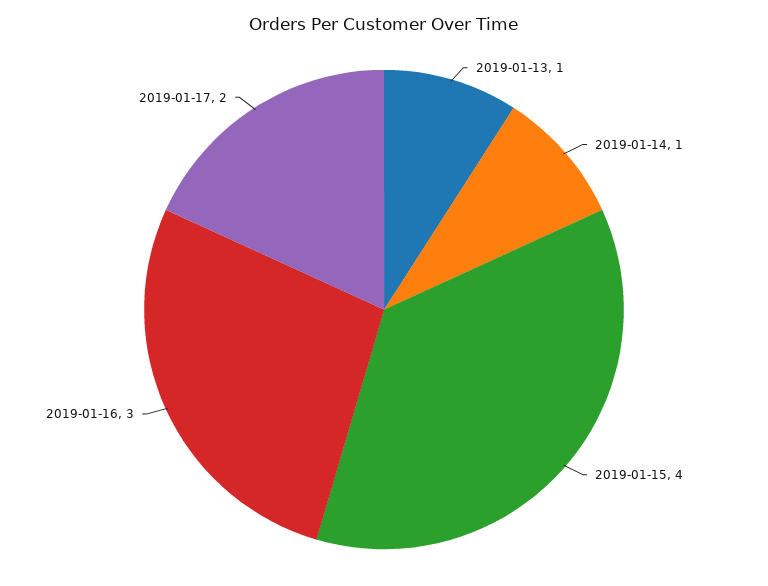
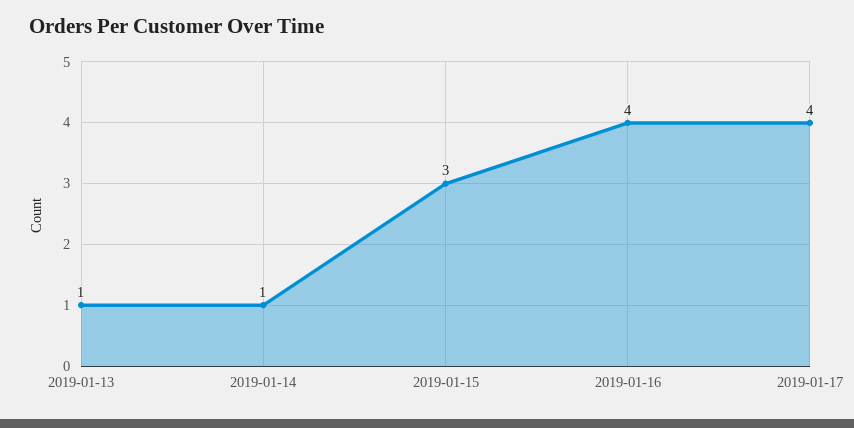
  {
    "2019-01-13": 1,
    "2019-01-14": 1,
-   "2019-01-15": 4,
+   "2019-01-15": 3,
-   "2019-01-16": 3,
+   "2019-01-16": 4,
-   "2019-01-17": 2
+   "2019-01-17": 4
  }

